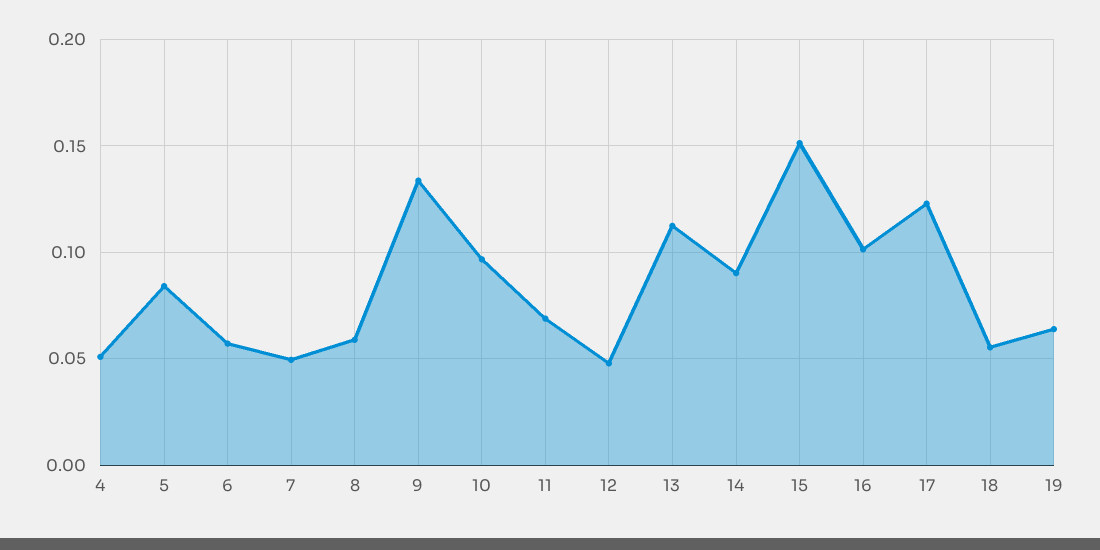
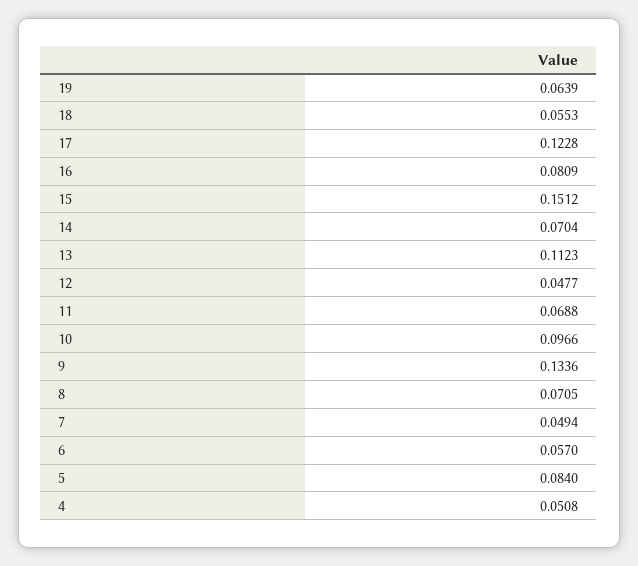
  {
    "4": 0.0508,
    "5": 0.084,
    "6": 0.057,
    "7": 0.0494,
-   "8": 0.06,
+   "8": 0.0705,
    "9": 0.1336,
    "10": 0.0966,
    "11": 0.0688,
    "12": 0.0477,
    "13": 0.1123,
-   "14": 0.09,
+   "14": 0.0704,
    "15": 0.1512,
-   "16": 0.1,
+   "16": 0.0809,
    "17": 0.1228,
    "18": 0.0553,
    "19": 0.0639
  }

